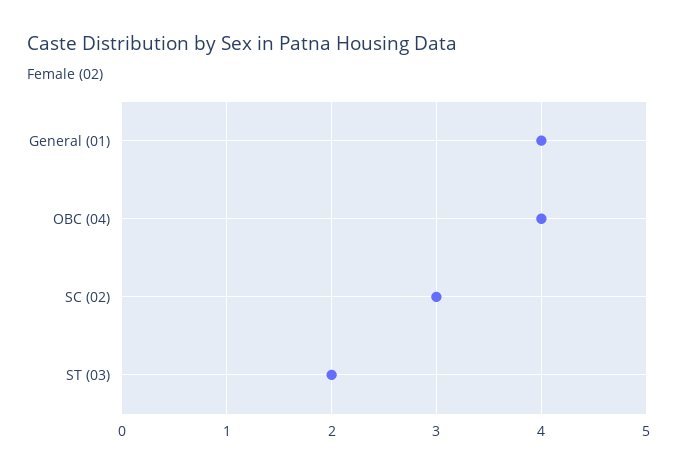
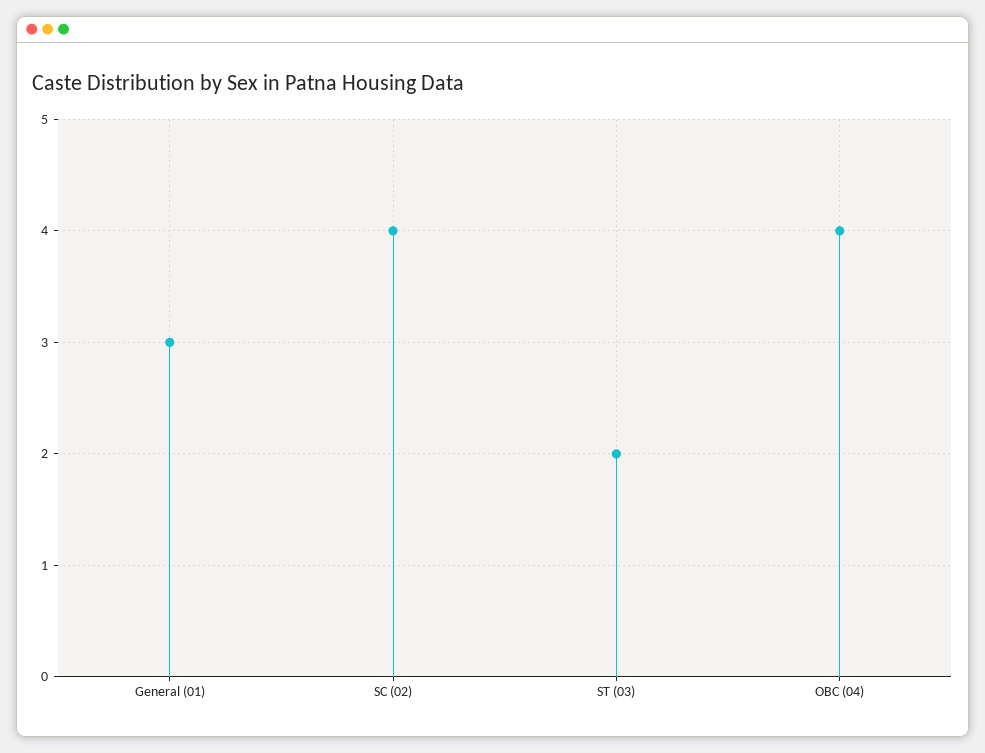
  {
-   "General (01)": 4,
+   "General (01)": 3,
    "OBC (04)": 4,
-   "SC (02)": 3,
+   "SC (02)": 4,
    "ST (03)": 2
  }

